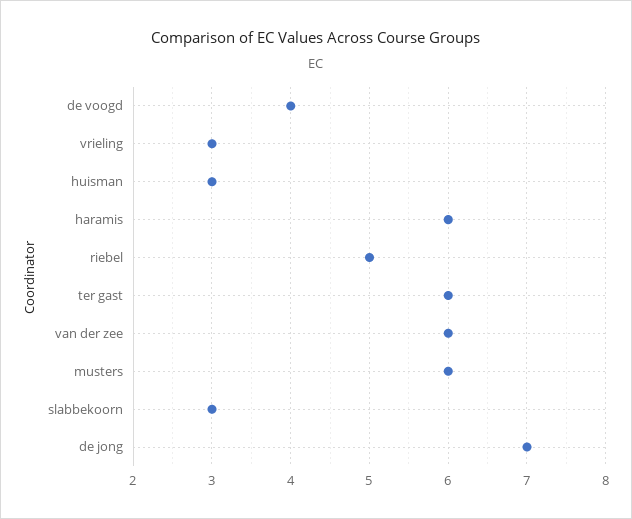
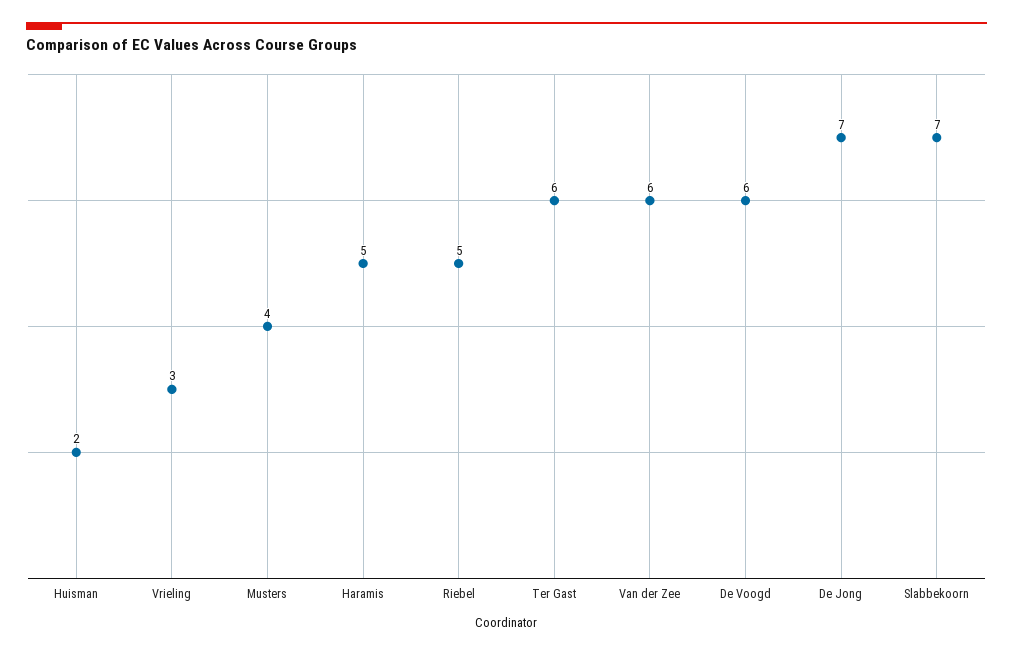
  {
-   "de voogd": 4,
+   "de voogd": 6,
    "vrieling": 3,
-   "huisman": 3,
+   "huisman": 2,
-   "haramis": 6,
+   "haramis": 5,
    "riebel": 5,
    "ter gast": 6,
    "van der zee": 6,
-   "musters": 6,
+   "musters": 4,
-   "slabbekoorn": 3,
+   "slabbekoorn": 7,
    "de jong": 7
  }

